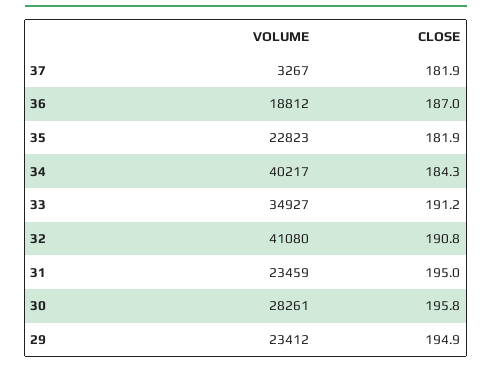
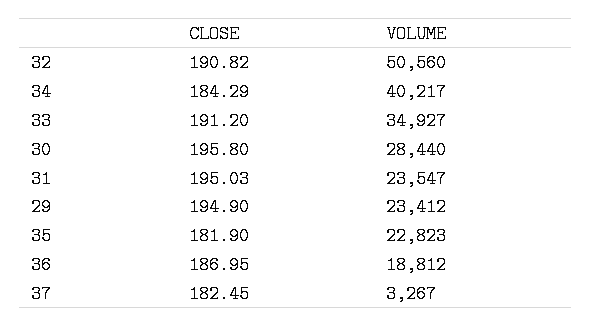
  {
    "VOLUME": {
      "37": 3267,
      "36": 18812,
      "35": 22823,
      "34": 40217,
      "33": 34927,
-     "32": 41080,
+     "32": 50560,
-     "31": 23459,
+     "31": 23547,
-     "30": 28261,
+     "30": 28440,
      "29": 23412
    },
    "CLOSE": {
-     "37": 181.9,
+     "37": 182.45,
      "36": 186.95,
      "35": 181.9,
      "34": 184.29,
      "33": 191.2,
      "32": 190.82,
      "31": 195.03,
      "30": 195.8,
      "29": 194.9
    }
  }

